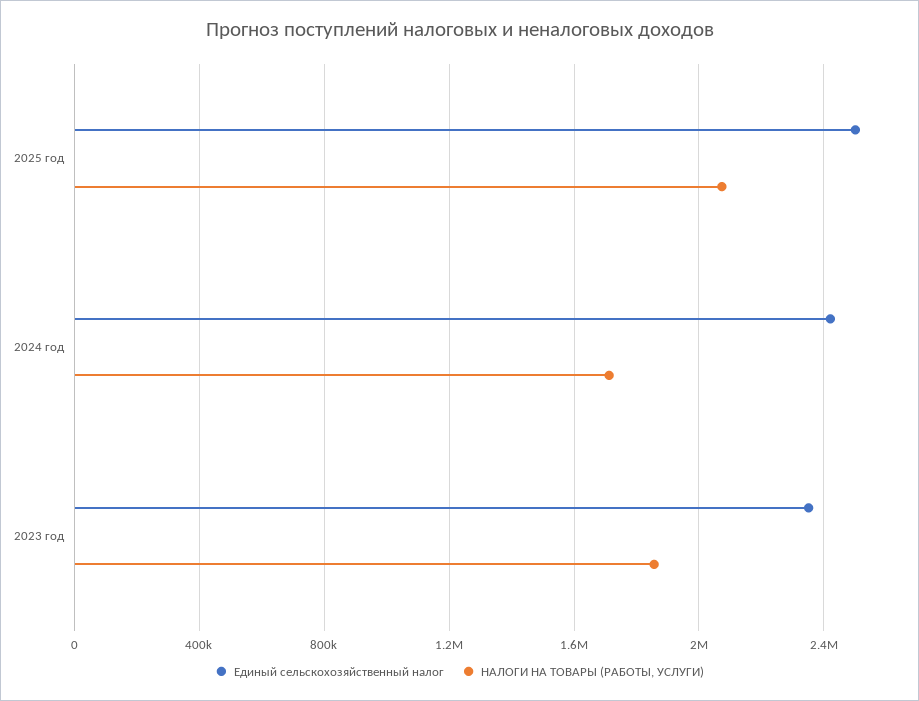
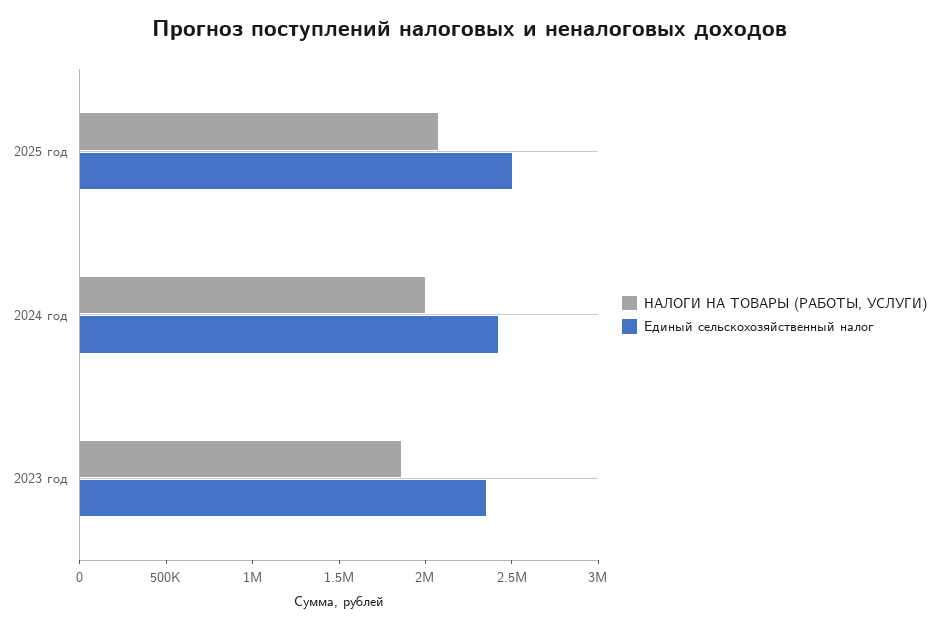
  {
    "Единый сельскохозяйственный налог": {
      "2025 год": 2500000,
      "2024 год": 2400000,
      "2023 год": 2350000
    },
    "НАЛОГИ НА ТОВАРЫ (РАБОТЫ, УСЛУГИ)": {
      "2025 год": 2050000,
-     "2024 год": 1700000,
+     "2024 год": 2000000,
      "2023 год": 1850000
    }
  }

